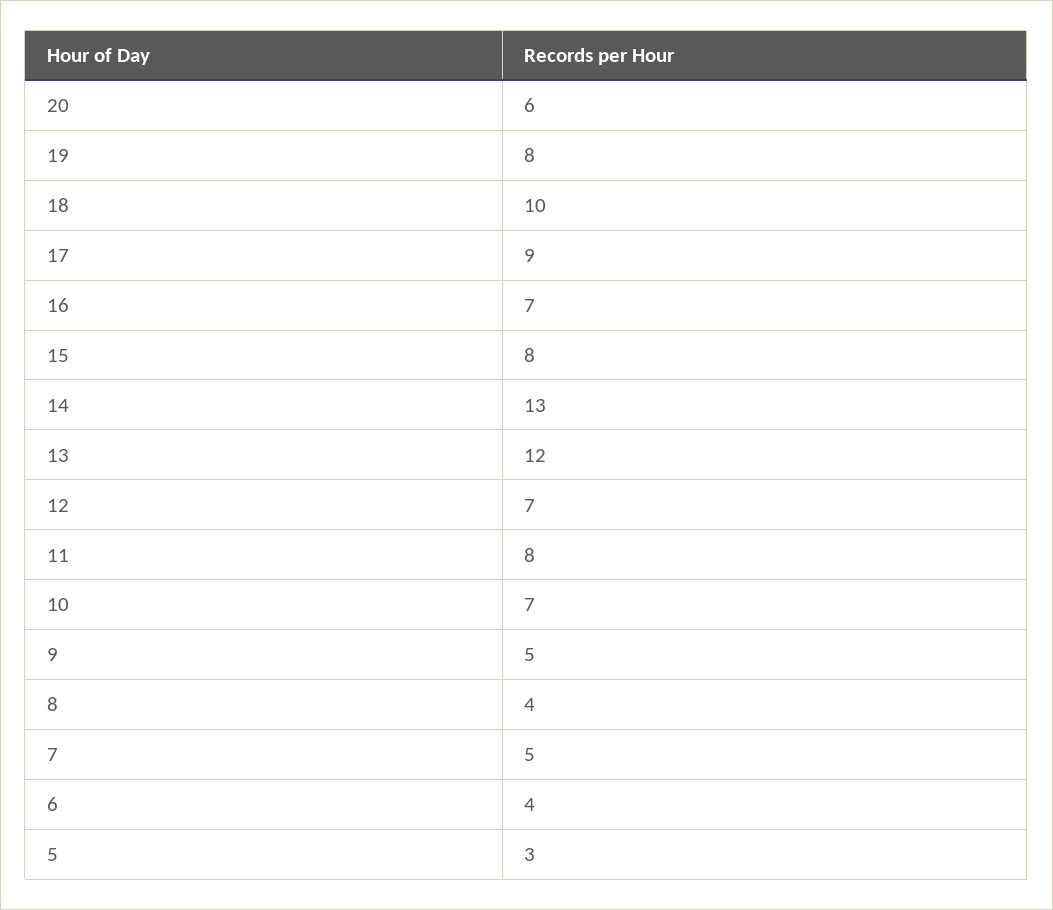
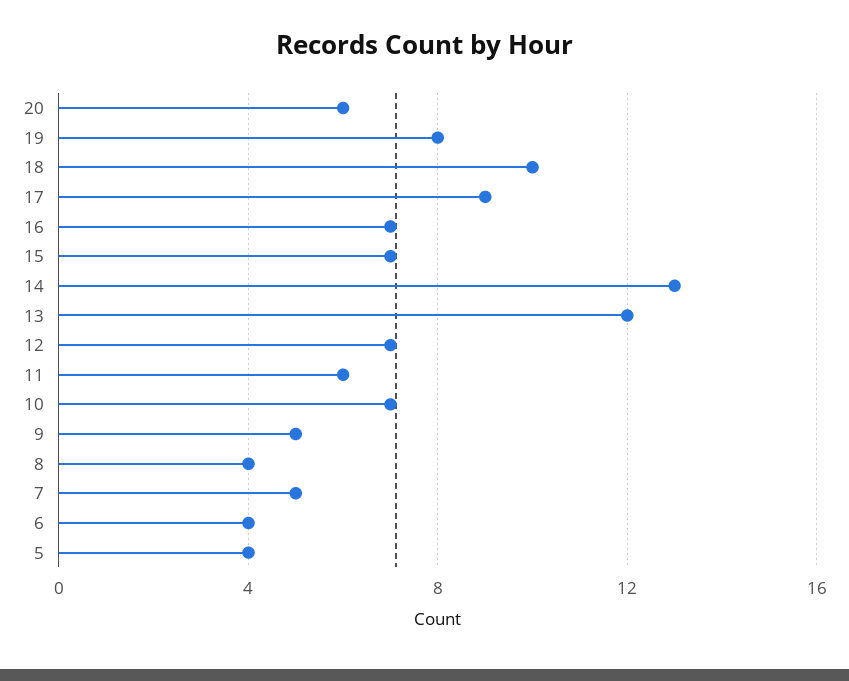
  {
    "20": 6,
    "19": 8,
    "18": 10,
    "17": 9,
    "16": 7,
-   "15": 8,
+   "15": 7,
    "14": 13,
    "13": 12,
    "12": 7,
-   "11": 8,
+   "11": 6,
    "10": 7,
    "9": 5,
    "8": 4,
    "7": 5,
    "6": 4,
-   "5": 3
+   "5": 4
  }

